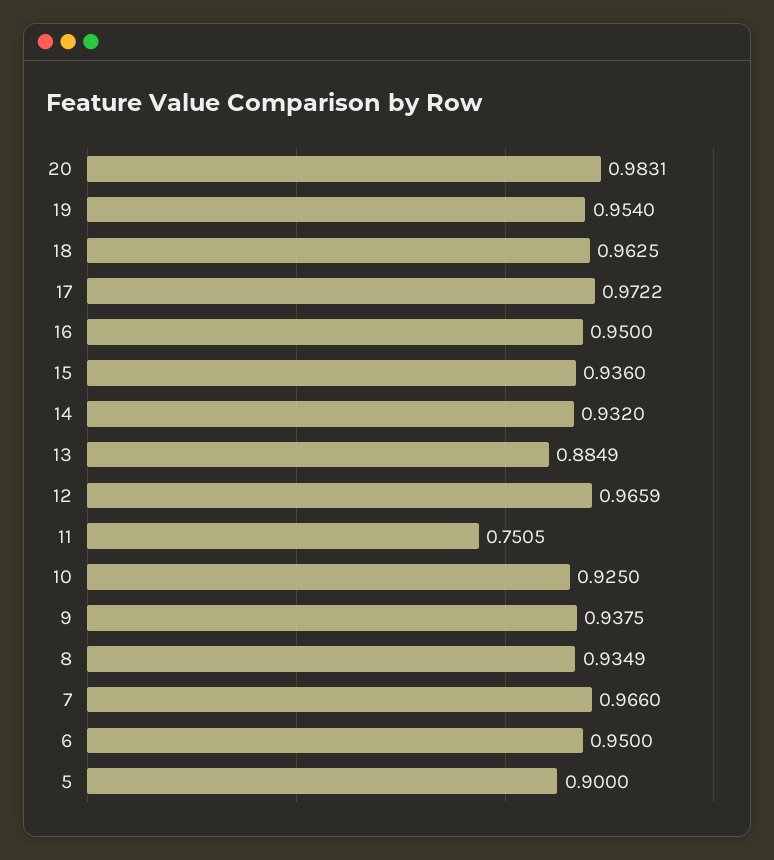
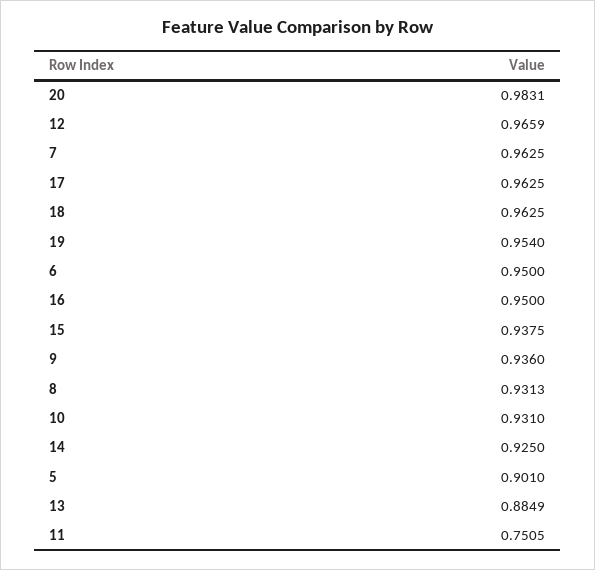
  {
    "20": 0.9831,
    "19": 0.954,
    "18": 0.9625,
-   "17": 0.9722,
+   "17": 0.9625,
    "16": 0.95,
-   "15": 0.936,
+   "15": 0.9375,
-   "14": 0.932,
+   "14": 0.925,
    "13": 0.8849,
    "12": 0.9659,
    "11": 0.7505,
-   "10": 0.925,
+   "10": 0.931,
-   "9": 0.9375,
+   "9": 0.936,
-   "8": 0.9349,
+   "8": 0.9313,
-   "7": 0.966,
+   "7": 0.9625,
    "6": 0.95,
-   "5": 0.9
+   "5": 0.901
  }

